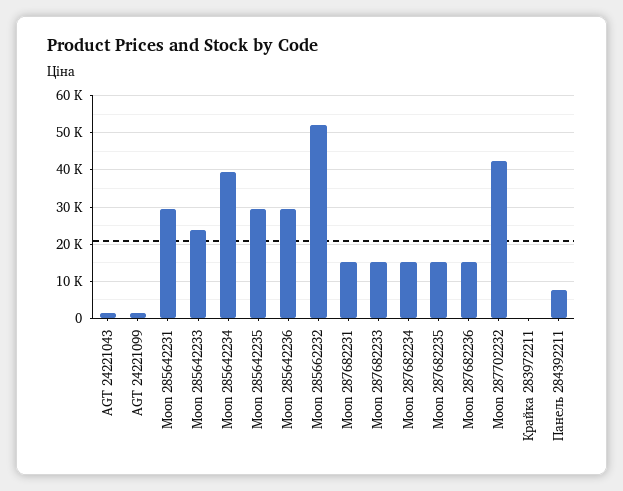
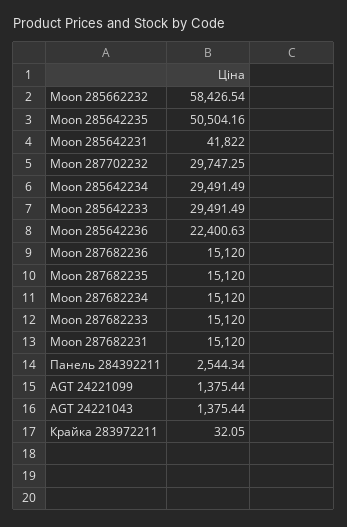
  {
    "AGT 24221043": 1375.44,
    "AGT 24221099": 1375.44,
-   "Moon 285642231": 30000,
+   "Moon 285642231": 41822,
-   "Moon 285642233": 24000,
+   "Moon 285642233": 29491.49,
-   "Moon 285642234": 40000,
+   "Moon 285642234": 29491.49,
-   "Moon 285642235": 30000,
+   "Moon 285642235": 50504.16,
-   "Moon 285642236": 30000,
+   "Moon 285642236": 22400.63,
-   "Moon 285662232": 52000,
+   "Moon 285662232": 58426.54,
    "Moon 287682231": 15120,
    "Moon 287682233": 15120,
    "Moon 287682234": 15120,
    "Moon 287682235": 15120,
    "Moon 287682236": 15120,
-   "Moon 287702232": 42000,
+   "Moon 287702232": 29747.25,
    "Крайка 283972211": 32.05,
-   "Панель 284392211": 8000
+   "Панель 284392211": 2544.34
  }

